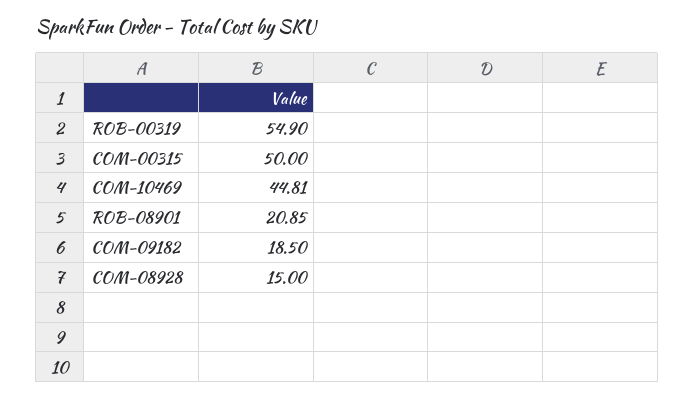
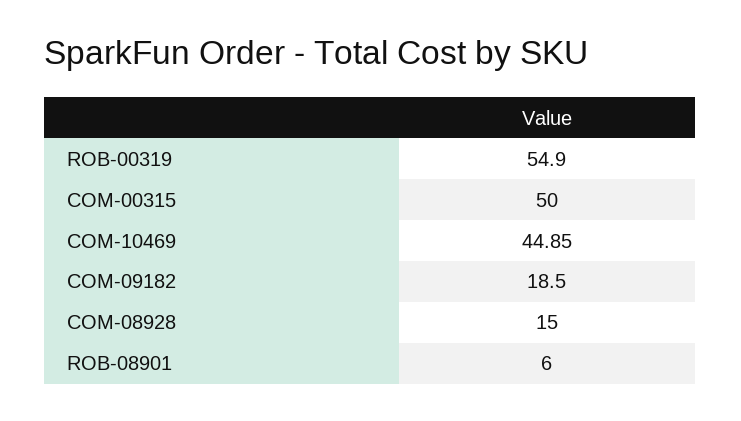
  {
    "ROB-00319": 54.9,
    "COM-00315": 50,
-   "COM-10469": 44.81,
+   "COM-10469": 44.85,
-   "ROB-08901": 20.85,
+   "ROB-08901": 6,
    "COM-09182": 18.5,
    "COM-08928": 15
  }

